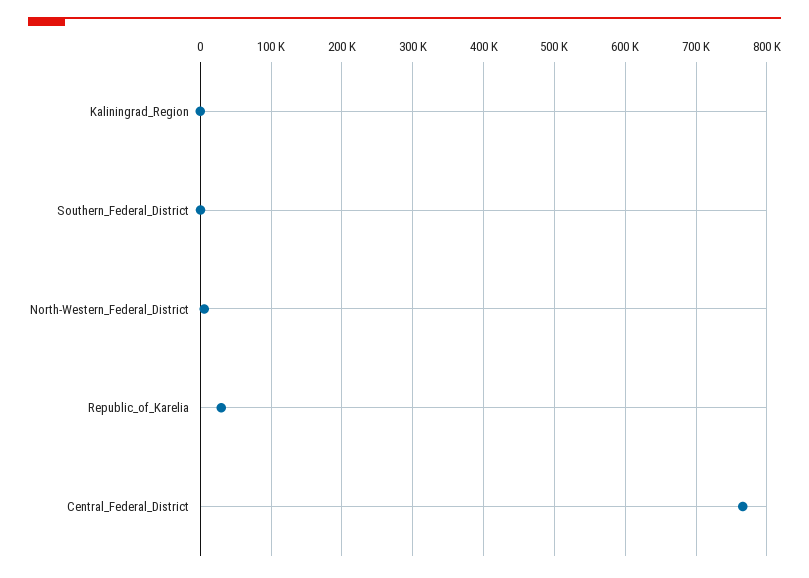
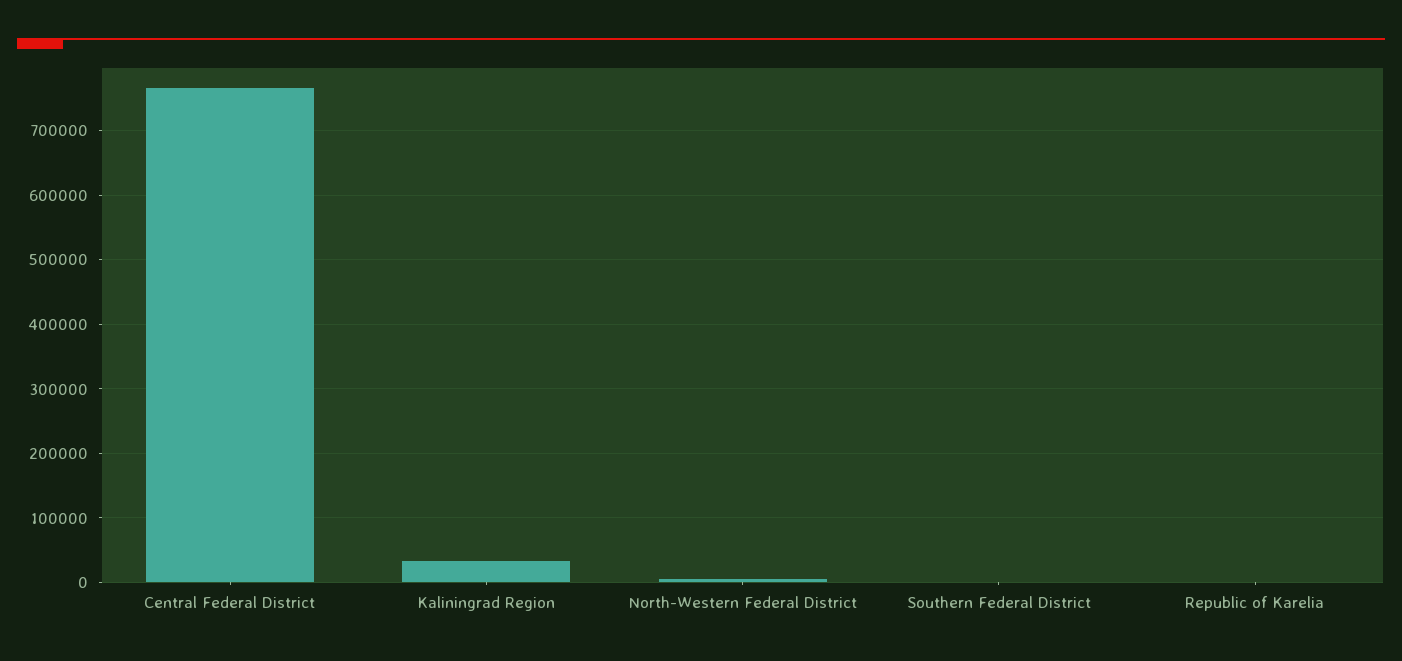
  {
-   "Kaliningrad_Region": 0,
+   "Kaliningrad_Region": 30000,
    "Southern_Federal_District": 0,
    "North-Western_Federal_District": 10000,
-   "Republic_of_Karelia": 30000,
+   "Republic_of_Karelia": 0,
    "Central_Federal_District": 770000
  }

